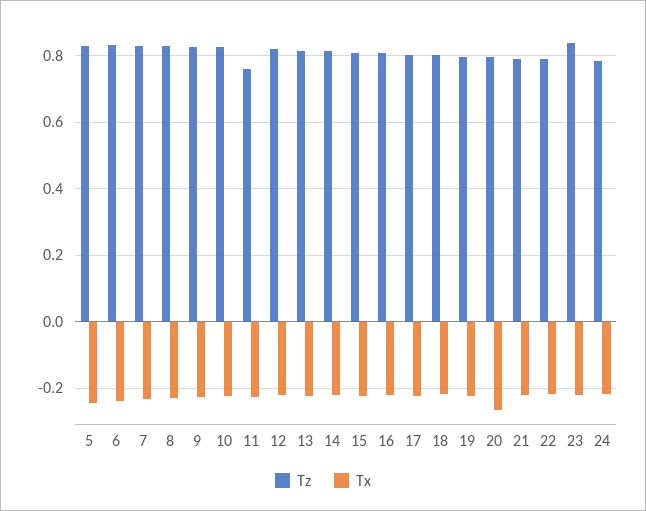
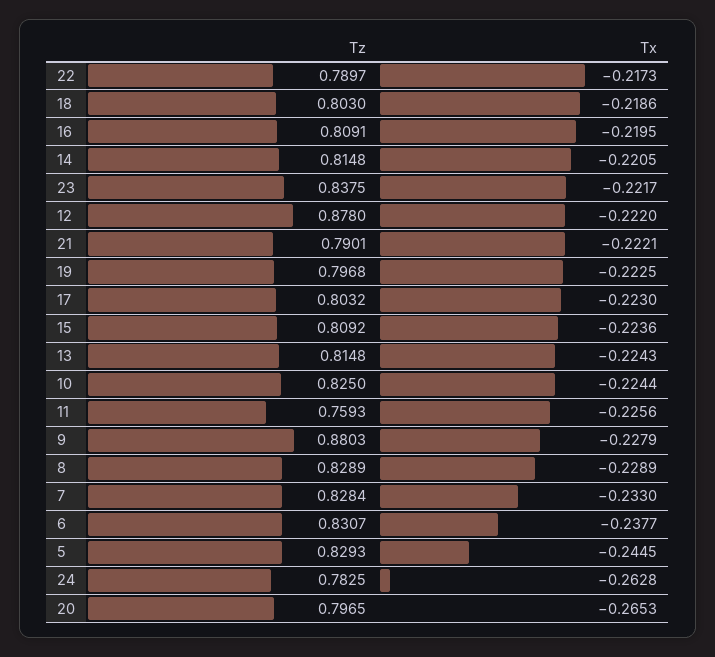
  {
    "Tz": {
      "5": 0.8293,
      "6": 0.8307,
      "7": 0.8284,
      "8": 0.8289,
-     "9": 0.82,
+     "9": 0.8803,
      "10": 0.825,
      "11": 0.7593,
-     "12": 0.82,
+     "12": 0.878,
      "13": 0.8148,
      "14": 0.8148,
      "15": 0.8092,
      "16": 0.8091,
      "17": 0.8032,
      "18": 0.803,
      "19": 0.7968,
      "20": 0.7965,
      "21": 0.7901,
      "22": 0.7897,
      "23": 0.8375,
      "24": 0.7825
    },
    "Tx": {
      "5": -0.2445,
      "6": -0.2377,
      "7": -0.233,
      "8": -0.2289,
      "9": -0.2279,
      "10": -0.2244,
      "11": -0.2256,
      "12": -0.222,
      "13": -0.2243,
      "14": -0.2205,
      "15": -0.2236,
      "16": -0.2195,
      "17": -0.223,
      "18": -0.2186,
      "19": -0.2225,
      "20": -0.2653,
      "21": -0.2221,
      "22": -0.2173,
      "23": -0.2217,
-     "24": -0.22
+     "24": -0.2628
    }
  }

